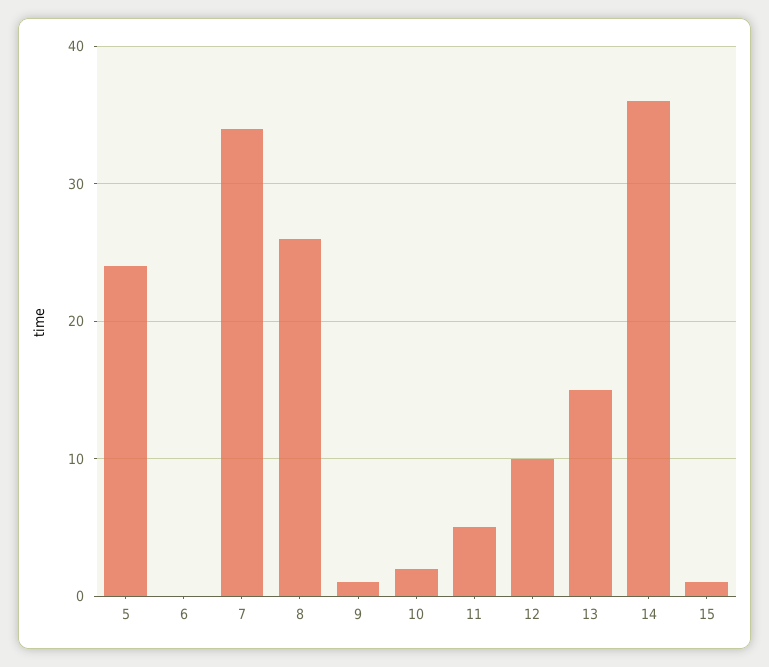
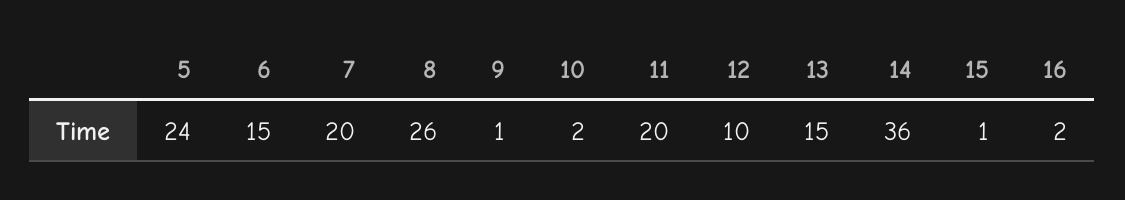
  {
    "5": 24,
-   "6": 0,
+   "6": 15,
-   "7": 34,
+   "7": 20,
    "8": 26,
    "9": 1,
    "10": 2,
-   "11": 5,
+   "11": 20,
    "12": 10,
    "13": 15,
    "14": 36,
-   "15": 1
+   "15": 1,
+   "16": 2
  }

